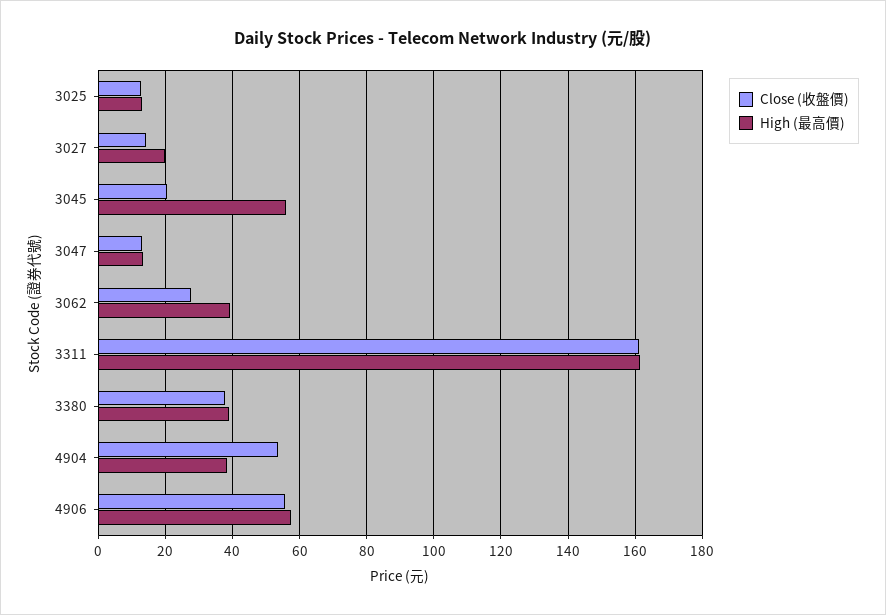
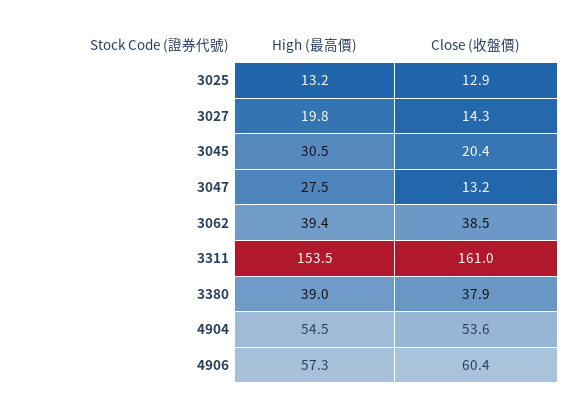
  {
    "Close (收盤價)": {
      "3025": 12.9,
      "3027": 14.3,
      "3045": 20.4,
      "3047": 13.2,
-     "3062": 28,
+     "3062": 38.5,
      "3311": 161,
      "3380": 37.9,
      "4904": 53.6,
-     "4906": 56
+     "4906": 60.4
    },
    "High (最高價)": {
      "3025": 13.2,
      "3027": 19.8,
-     "3045": 56,
+     "3045": 30.5,
-     "3047": 14,
+     "3047": 27.5,
      "3062": 39.4,
-     "3311": 162,
+     "3311": 153.5,
      "3380": 39,
-     "4904": 38,
+     "4904": 54.5,
      "4906": 57.3
    }
  }

